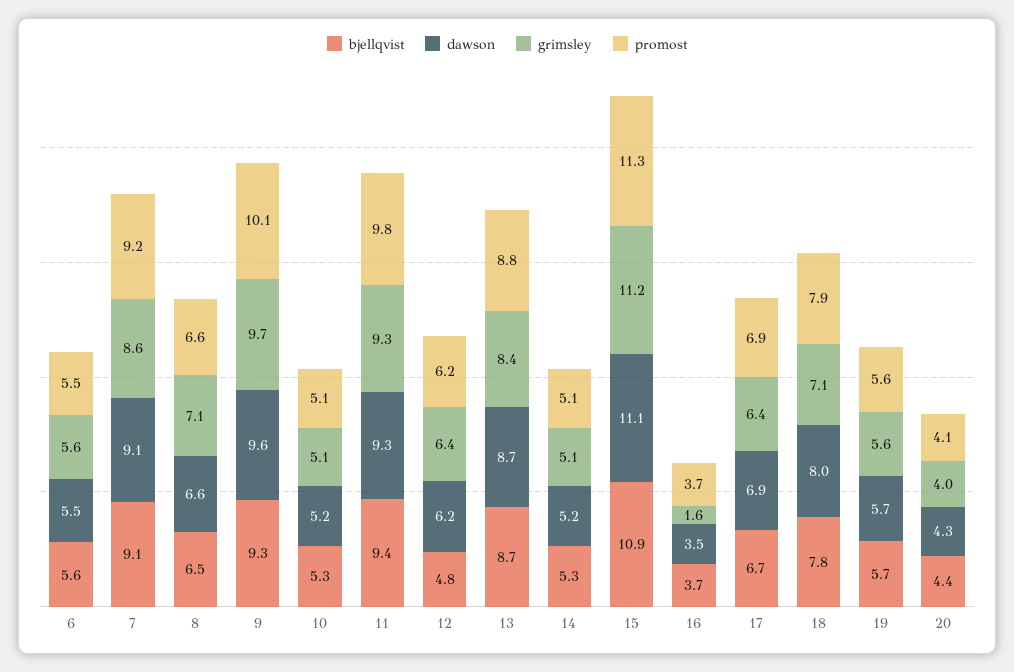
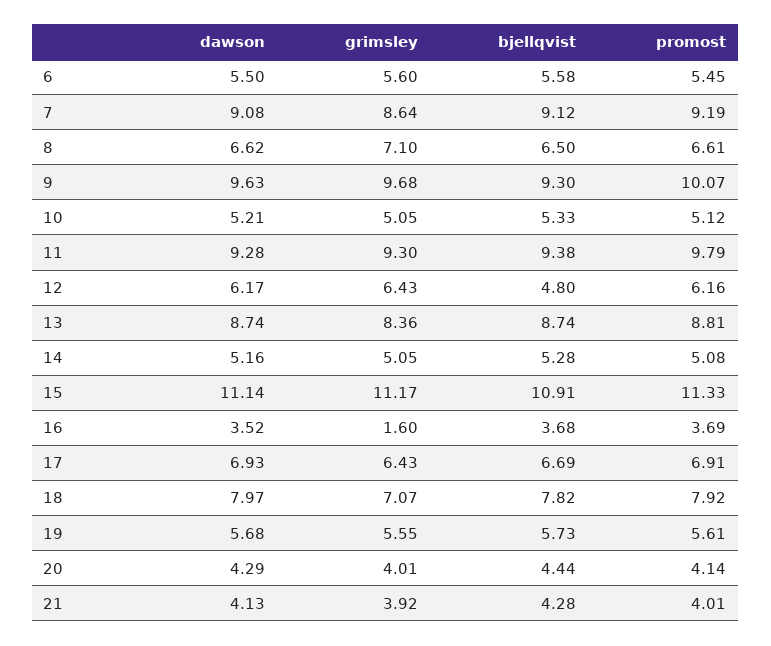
  {
    "bjellqvist": {
      "6": 5.58,
      "7": 9.12,
      "8": 6.5,
      "9": 9.3,
      "10": 5.33,
      "11": 9.38,
      "12": 4.8,
      "13": 8.74,
      "14": 5.28,
      "15": 10.91,
      "16": 3.68,
      "17": 6.69,
      "18": 7.82,
      "19": 5.73,
-     "20": 4.44
+     "20": 4.44,
+     "21": 4.28
    },
    "dawson": {
      "6": 5.5,
      "7": 9.08,
      "8": 6.62,
      "9": 9.63,
      "10": 5.21,
      "11": 9.28,
      "12": 6.17,
      "13": 8.74,
      "14": 5.16,
      "15": 11.14,
      "16": 3.52,
      "17": 6.93,
      "18": 7.97,
      "19": 5.68,
-     "20": 4.29
+     "20": 4.29,
+     "21": 4.13
    },
    "grimsley": {
      "6": 5.6,
      "7": 8.64,
      "8": 7.1,
      "9": 9.68,
      "10": 5.05,
      "11": 9.3,
      "12": 6.43,
      "13": 8.36,
      "14": 5.05,
      "15": 11.17,
      "16": 1.6,
      "17": 6.43,
      "18": 7.07,
      "19": 5.55,
-     "20": 4.01
+     "20": 4.01,
+     "21": 3.92
    },
    "promost": {
      "6": 5.45,
      "7": 9.19,
      "8": 6.61,
      "9": 10.07,
      "10": 5.12,
      "11": 9.79,
      "12": 6.16,
      "13": 8.81,
      "14": 5.08,
      "15": 11.33,
      "16": 3.69,
      "17": 6.91,
      "18": 7.92,
      "19": 5.61,
-     "20": 4.14
+     "20": 4.14,
+     "21": 4.01
    }
  }

